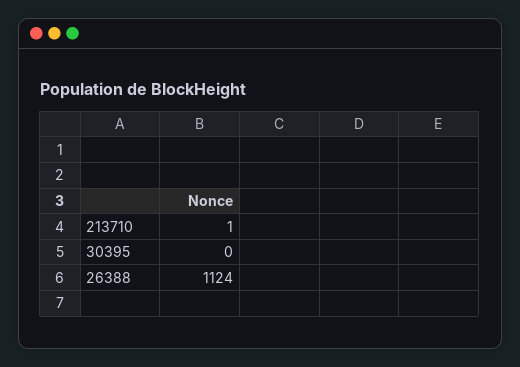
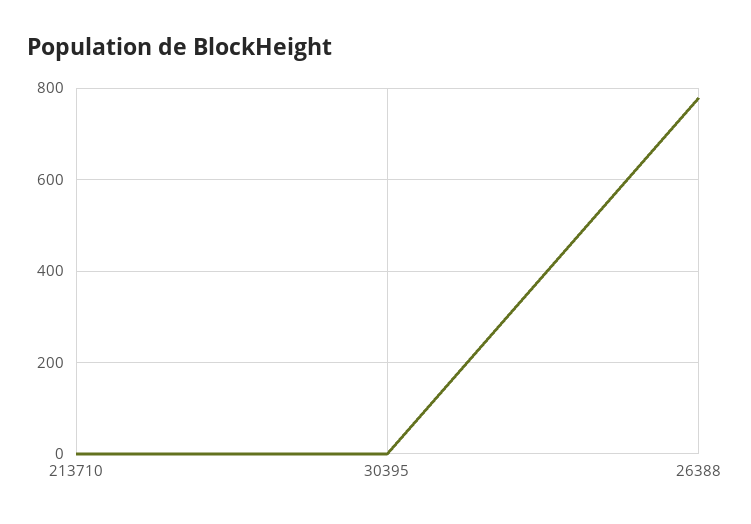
  {
    "213710": 1,
    "30395": 0,
-   "26388": 1124
+   "26388": 780
  }

